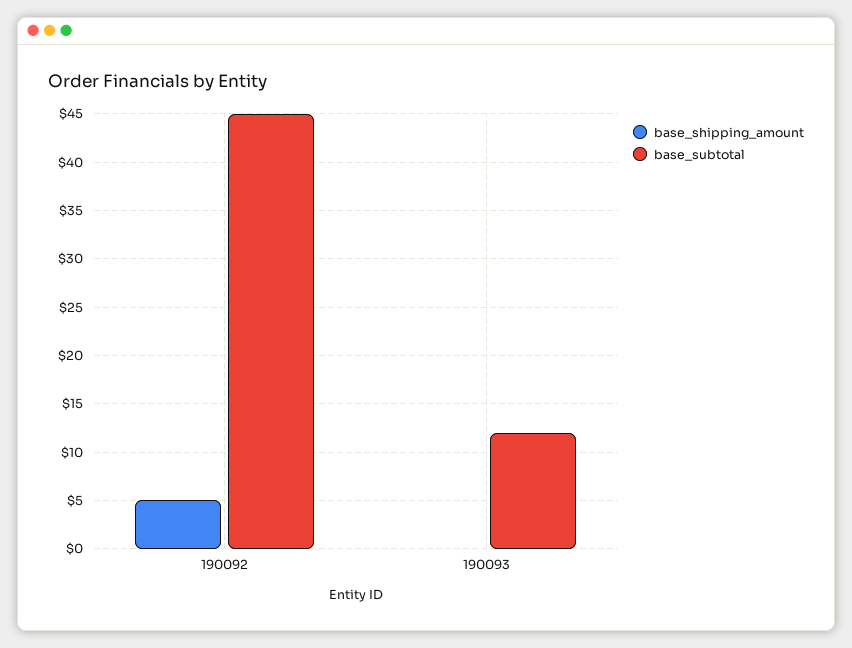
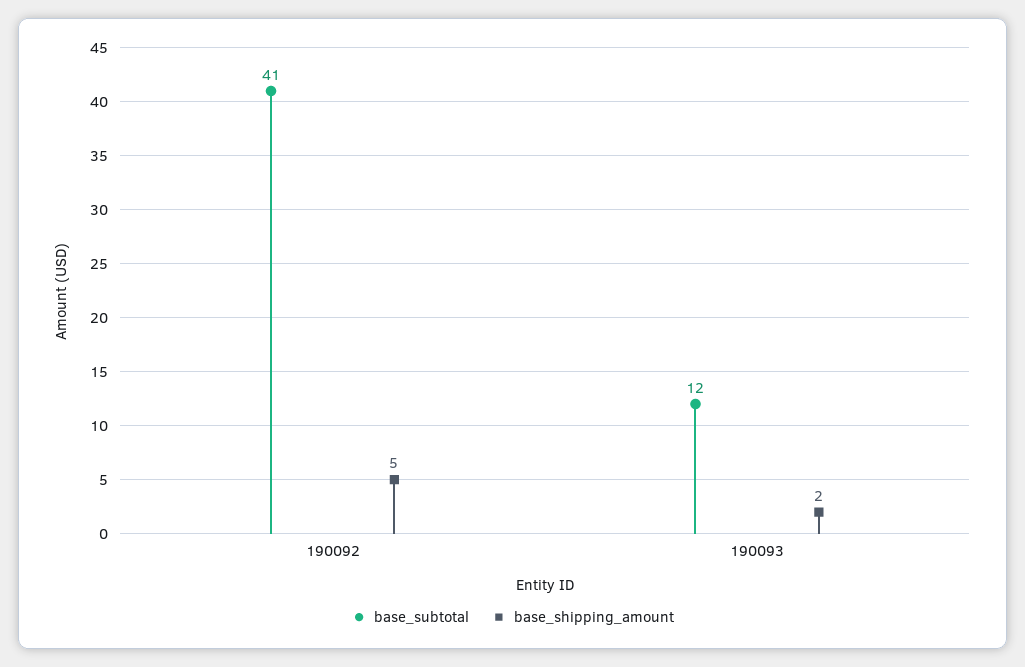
  {
    "base_shipping_amount": {
      "190092": 5,
-     "190093": 0
+     "190093": 2
    },
    "base_subtotal": {
-     "190092": 45,
+     "190092": 41,
      "190093": 12
    }
  }

